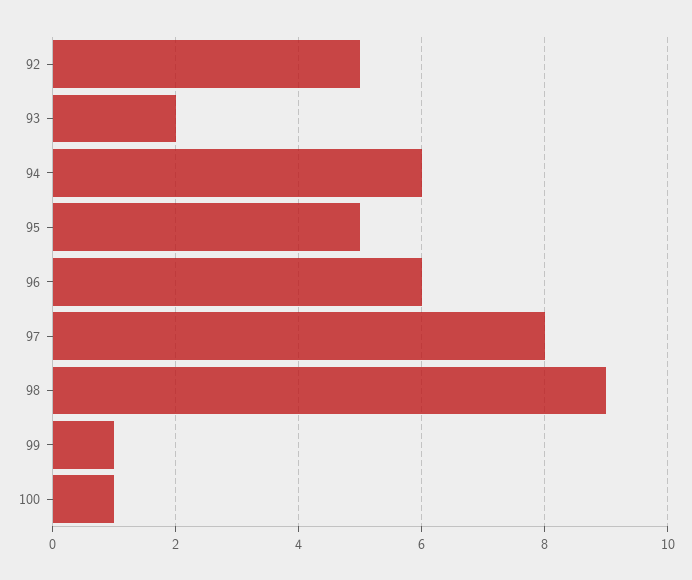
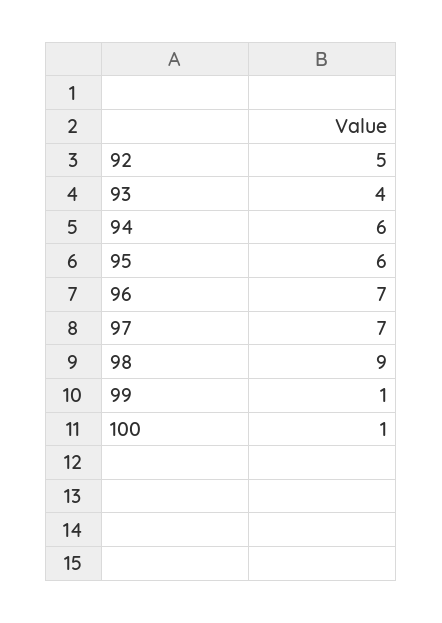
  {
    "92": 5,
-   "93": 2,
+   "93": 4,
    "94": 6,
-   "95": 5,
+   "95": 6,
-   "96": 6,
+   "96": 7,
-   "97": 8,
+   "97": 7,
    "98": 9,
    "99": 1,
    "100": 1
  }

